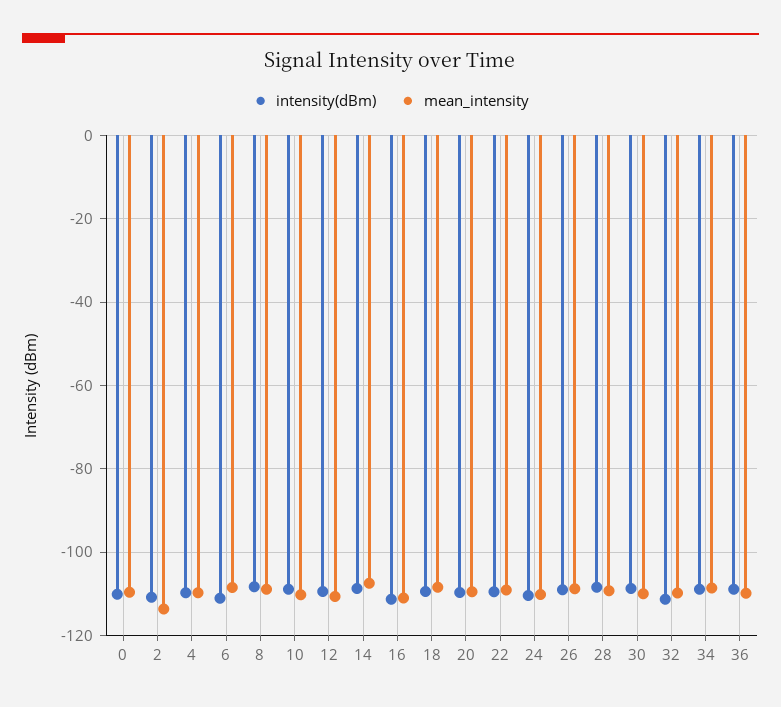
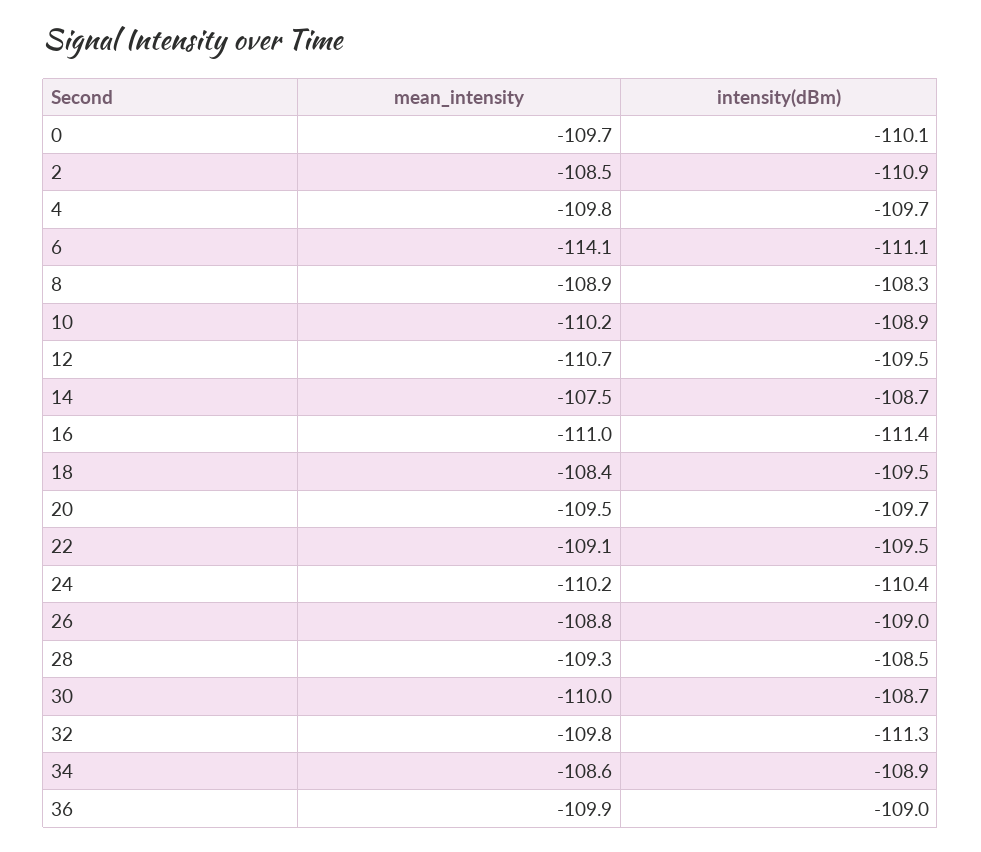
  {
    "intensity(dBm)": {
      "0": -110.1,
      "2": -110.9,
      "4": -109.7,
      "6": -111.1,
      "8": -108.3,
      "10": -108.9,
      "12": -109.5,
      "14": -108.7,
      "16": -111.4,
      "18": -109.5,
      "20": -109.7,
      "22": -109.5,
      "24": -110.4,
      "26": -109,
      "28": -108.5,
      "30": -108.7,
      "32": -111.3,
      "34": -108.9,
      "36": -109
    },
    "mean_intensity": {
      "0": -109.7,
-     "2": -114,
+     "2": -108.5,
      "4": -109.8,
-     "6": -108,
+     "6": -114.1,
      "8": -108.9,
      "10": -110.2,
      "12": -110.7,
      "14": -107.5,
      "16": -111,
      "18": -108.4,
      "20": -109.5,
      "22": -109.1,
      "24": -110.2,
      "26": -108.8,
      "28": -109.3,
      "30": -110,
      "32": -109.8,
      "34": -108.6,
      "36": -109.9
    }
  }

